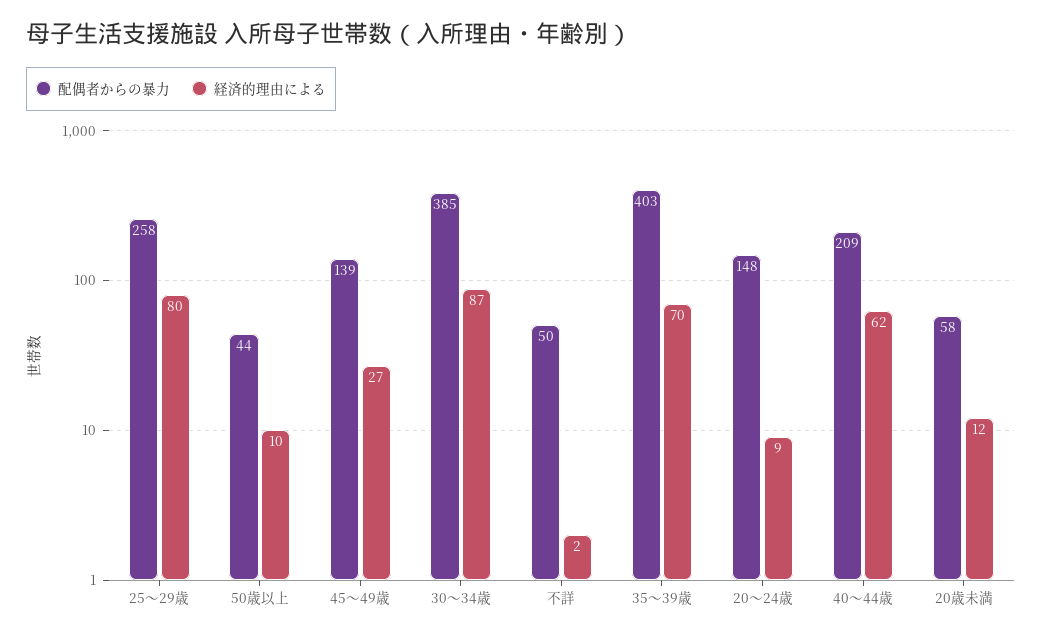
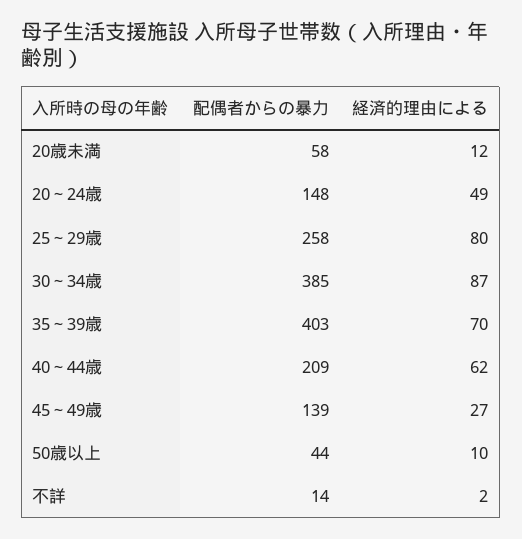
  {
    "配偶者からの暴力": {
      "25～29歳": 258,
      "50歳以上": 44,
      "45～49歳": 139,
      "30～34歳": 385,
-     "不詳": 50,
+     "不詳": 14,
      "35～39歳": 403,
      "20～24歳": 148,
      "40～44歳": 209,
      "20歳未満": 58
    },
    "経済的理由による": {
      "25～29歳": 80,
      "50歳以上": 10,
      "45～49歳": 27,
      "30～34歳": 87,
      "不詳": 2,
      "35～39歳": 70,
-     "20～24歳": 9,
+     "20～24歳": 49,
      "40～44歳": 62,
      "20歳未満": 12
    }
  }

